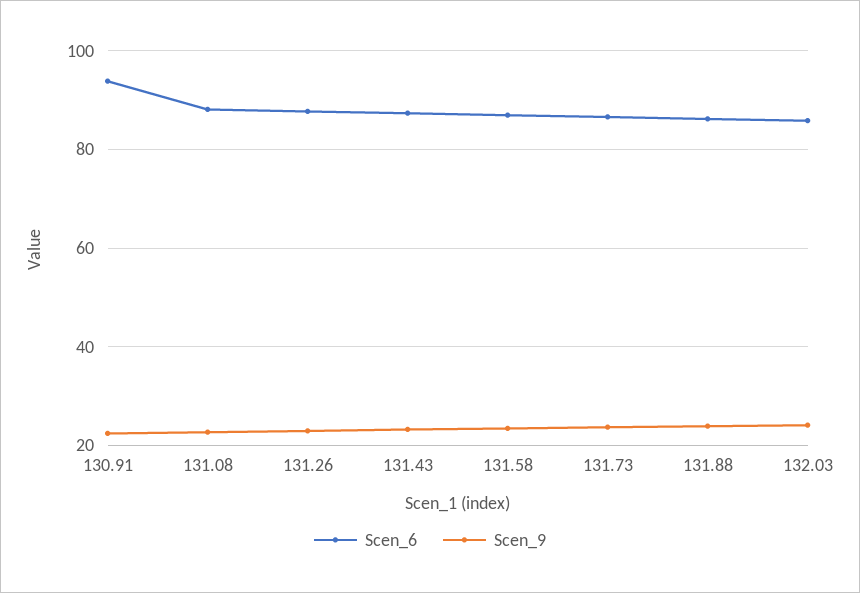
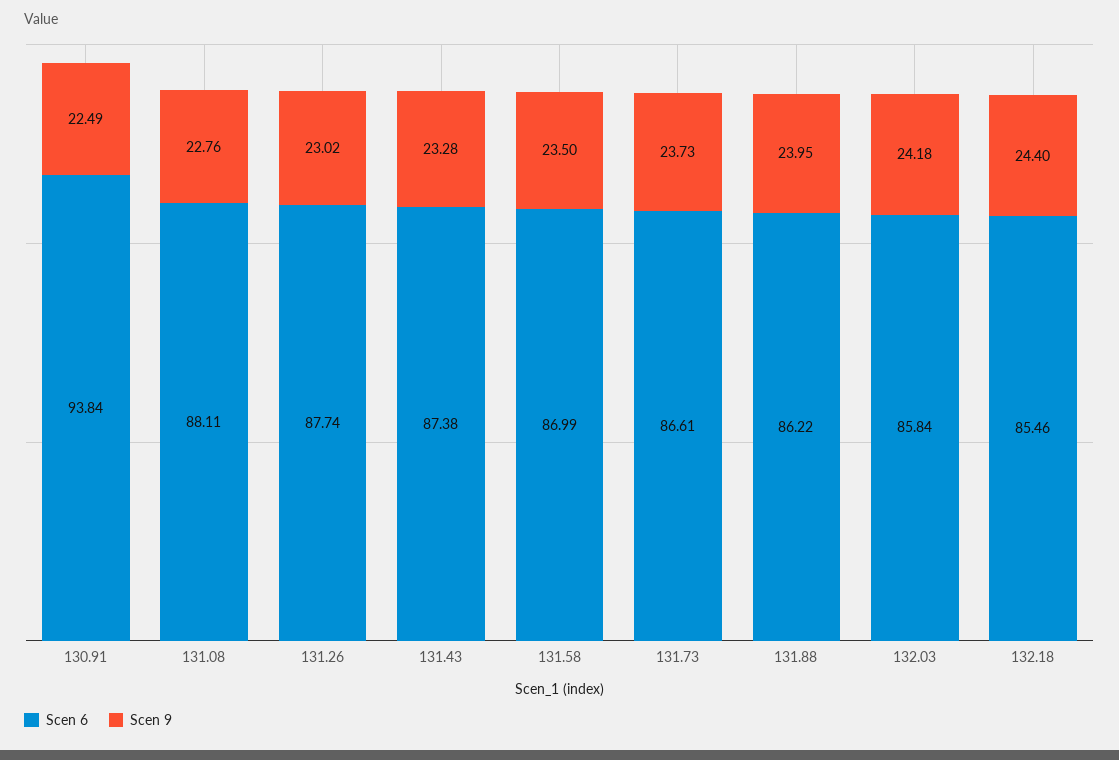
  {
    "Scen_6": {
      "130.91": 93.84,
      "131.08": 88.11,
      "131.26": 87.74,
      "131.43": 87.38,
      "131.58": 86.99,
      "131.73": 86.61,
      "131.88": 86.22,
-     "132.03": 85.84
+     "132.03": 85.84,
+     "132.18": 85.46
    },
    "Scen_9": {
      "130.91": 22.49,
      "131.08": 22.76,
      "131.26": 23.02,
      "131.43": 23.28,
      "131.58": 23.5,
      "131.73": 23.73,
      "131.88": 23.95,
-     "132.03": 24.18
+     "132.03": 24.18,
+     "132.18": 24.4
    }
  }

